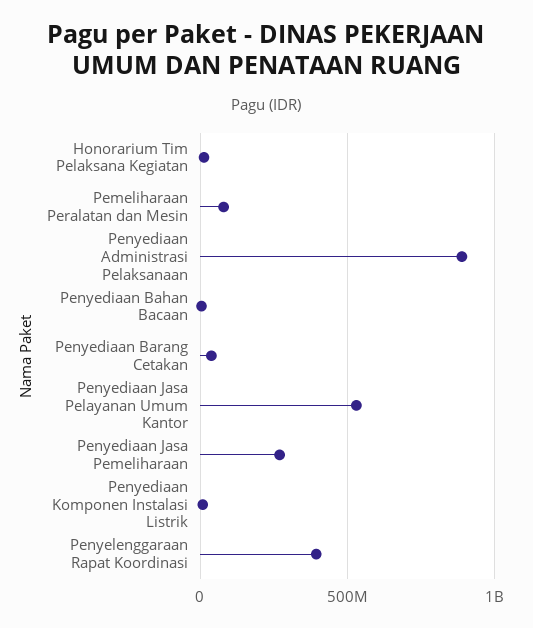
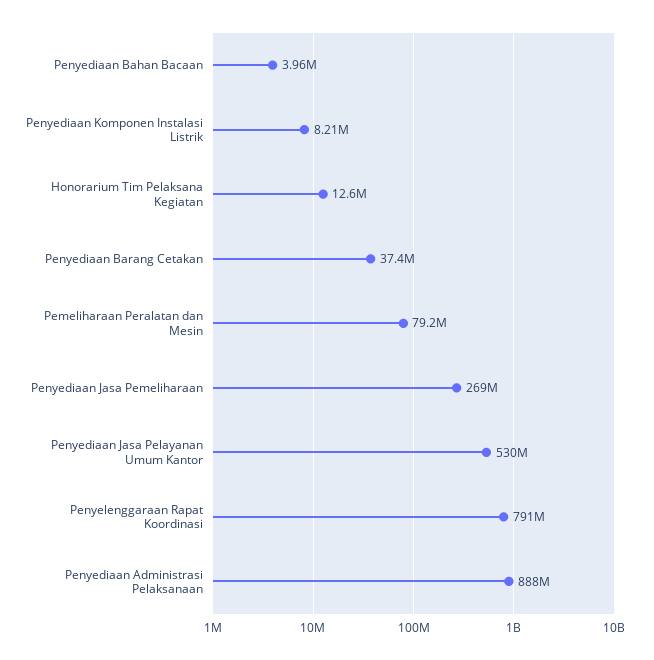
  {
    "Honorarium Tim Pelaksana Kegiatan": 12600000,
    "Pemeliharaan Peralatan dan Mesin": 79200000,
    "Penyediaan Administrasi Pelaksanaan": 888000000,
    "Penyediaan Bahan Bacaan": 3960000,
    "Penyediaan Barang Cetakan": 37400000,
    "Penyediaan Jasa Pelayanan Umum Kantor": 530000000,
    "Penyediaan Jasa Pemeliharaan": 269000000,
    "Penyediaan Komponen Instalasi Listrik": 8210000,
-   "Penyelenggaraan Rapat Koordinasi": 400000000
+   "Penyelenggaraan Rapat Koordinasi": 791000000
  }

